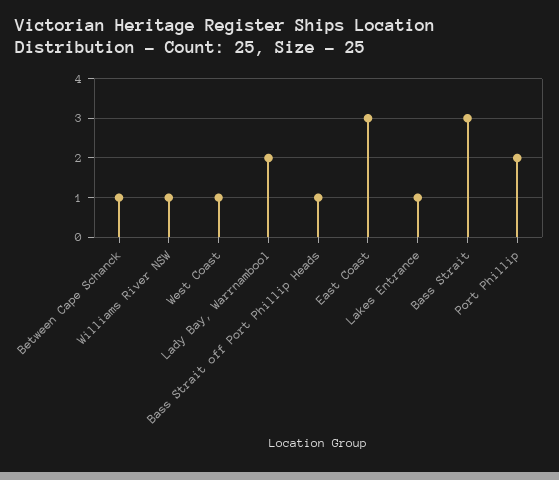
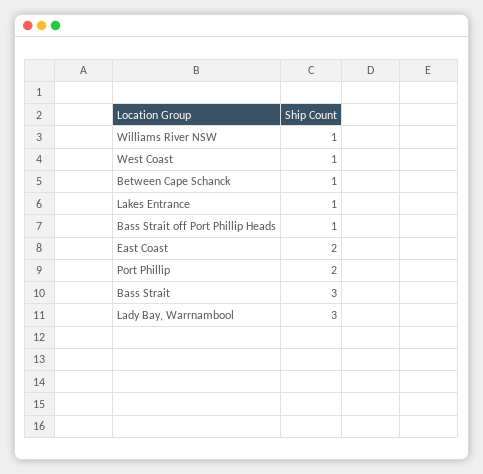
  {
    "Between Cape Schanck": 1,
    "Williams River NSW": 1,
    "West Coast": 1,
-   "Lady Bay, Warrnambool": 2,
+   "Lady Bay, Warrnambool": 3,
    "Bass Strait off Port Phillip Heads": 1,
-   "East Coast": 3,
+   "East Coast": 2,
    "Lakes Entrance": 1,
    "Bass Strait": 3,
    "Port Phillip": 2
  }

